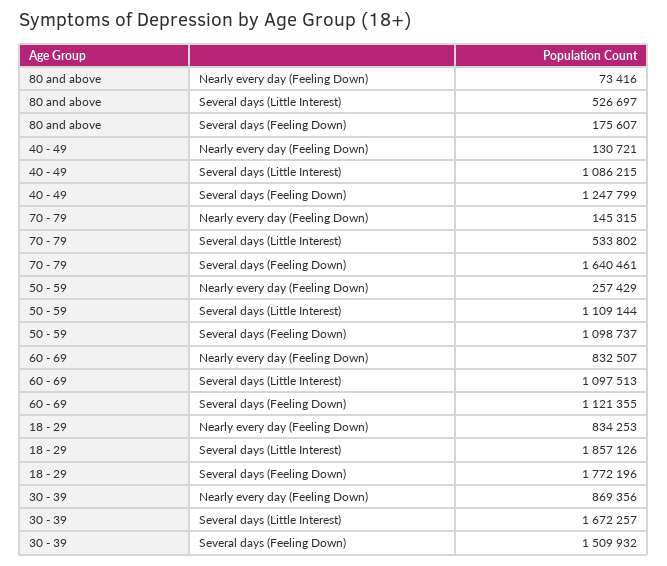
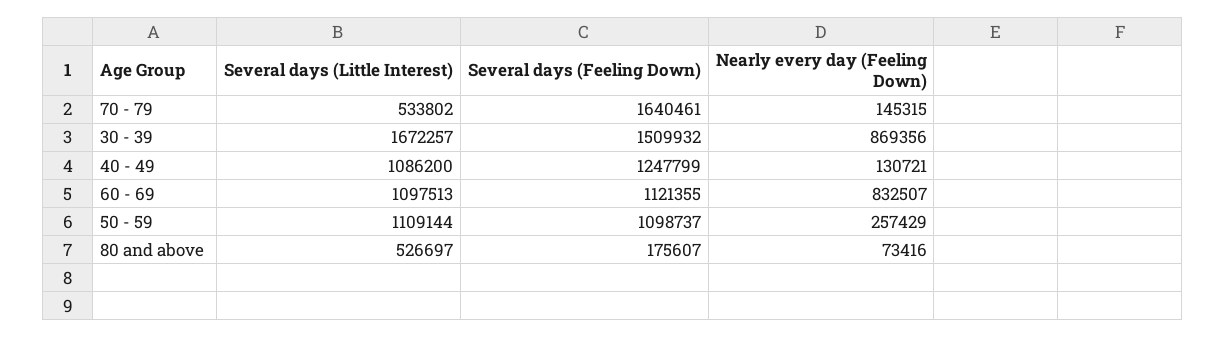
  {
    "80 and above": {
      "Nearly every day (Feeling Down)": 73416,
      "Several days (Little Interest)": 526697,
      "Several days (Feeling Down)": 175607
    },
    "40 - 49": {
      "Nearly every day (Feeling Down)": 130721,
-     "Several days (Little Interest)": 1086215,
+     "Several days (Little Interest)": 1086200,
      "Several days (Feeling Down)": 1247799
    },
    "70 - 79": {
      "Nearly every day (Feeling Down)": 145315,
      "Several days (Little Interest)": 533802,
      "Several days (Feeling Down)": 1640461
    },
    "50 - 59": {
      "Nearly every day (Feeling Down)": 257429,
      "Several days (Little Interest)": 1109144,
      "Several days (Feeling Down)": 1098737
    },
    "60 - 69": {
      "Nearly every day (Feeling Down)": 832507,
      "Several days (Little Interest)": 1097513,
      "Several days (Feeling Down)": 1121355
    },
-   "18 - 29": {
-     "Nearly every day (Feeling Down)": 834253,
-     "Several days (Little Interest)": 1857126,
-     "Several days (Feeling Down)": 1772196
-   },
    "30 - 39": {
      "Nearly every day (Feeling Down)": 869356,
      "Several days (Little Interest)": 1672257,
      "Several days (Feeling Down)": 1509932
    }
  }

